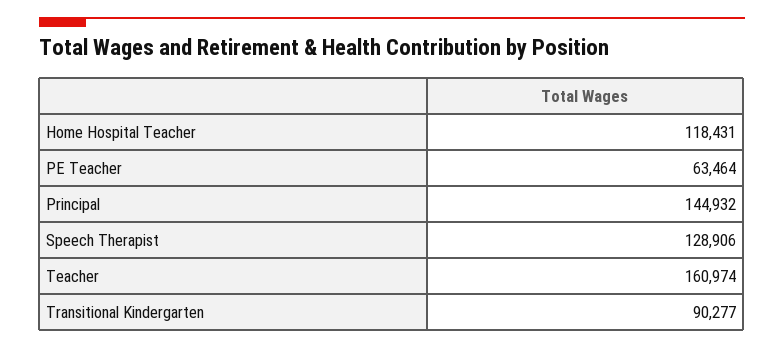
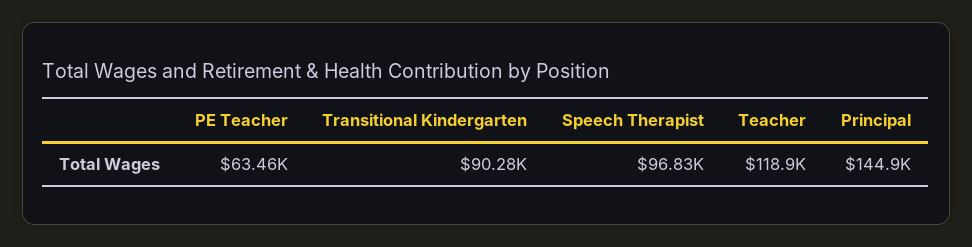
  {
-   "Home Hospital Teacher": 118431,
    "PE Teacher": 63464,
    "Principal": 144932,
-   "Speech Therapist": 128906,
+   "Speech Therapist": 96830,
-   "Teacher": 160974,
+   "Teacher": 118900,
    "Transitional Kindergarten": 90277
  }

